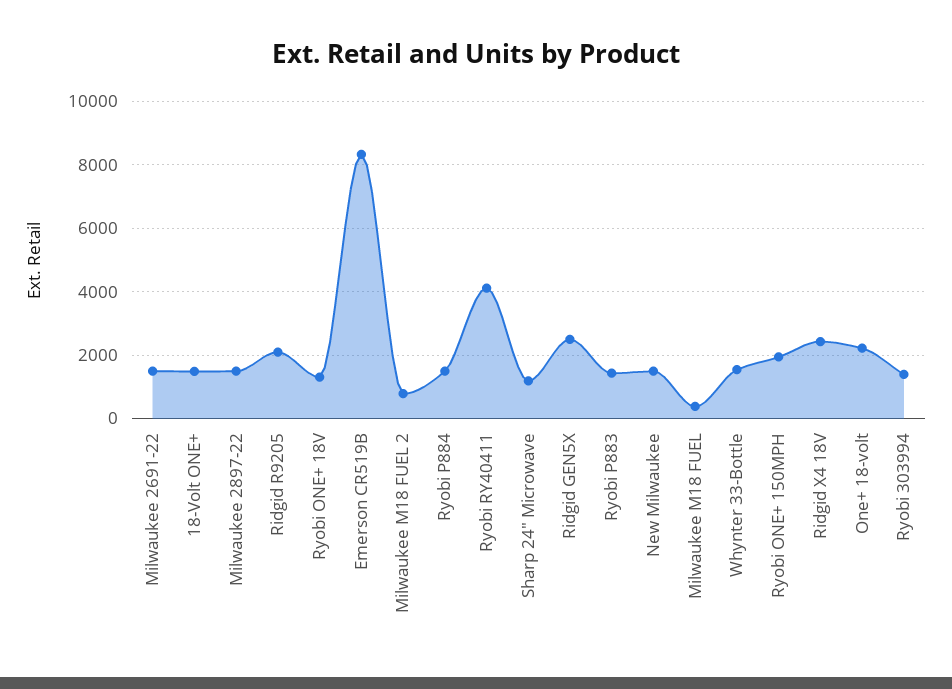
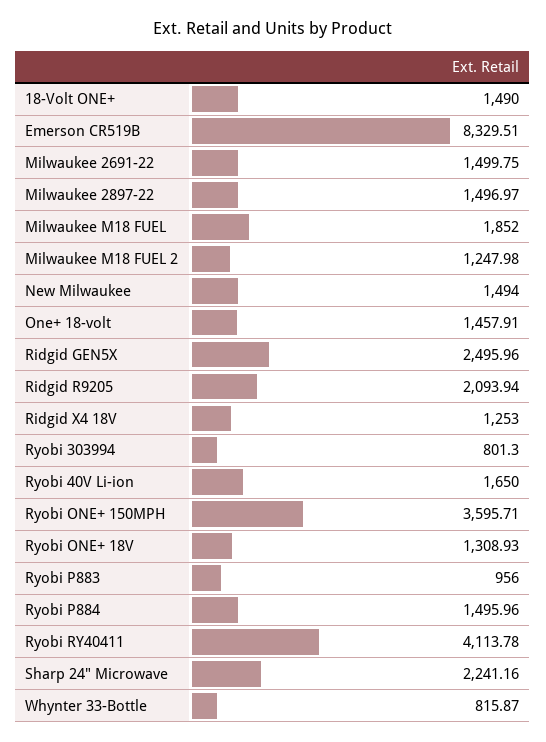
  {
    "Milwaukee 2691-22": 1499.75,
    "18-Volt ONE+": 1490,
    "Milwaukee 2897-22": 1496.97,
    "Ridgid R9205": 2093.94,
    "Ryobi ONE+ 18V": 1308.93,
    "Emerson CR519B": 8329.51,
-   "Milwaukee M18 FUEL 2": 800,
+   "Milwaukee M18 FUEL 2": 1247.98,
    "Ryobi P884": 1495.96,
    "Ryobi RY40411": 4113.78,
-   "Sharp 24\" Microwave": 1200,
+   "Sharp 24\" Microwave": 2241.16,
    "Ridgid GEN5X": 2495.96,
-   "Ryobi P883": 1400,
+   "Ryobi P883": 956,
    "New Milwaukee": 1494,
-   "Milwaukee M18 FUEL": 400,
+   "Milwaukee M18 FUEL": 1852,
-   "Whynter 33-Bottle": 1600,
+   "Whynter 33-Bottle": 815.87,
-   "Ryobi ONE+ 150MPH": 2000,
+   "Ryobi ONE+ 150MPH": 3595.71,
-   "Ridgid X4 18V": 2400,
+   "Ridgid X4 18V": 1253,
-   "One+ 18-volt": 2200,
+   "One+ 18-volt": 1457.91,
-   "Ryobi 303994": 1400
+   "Ryobi 303994": 801.3,
+   "Ryobi 40V Li-ion": 1650
  }

